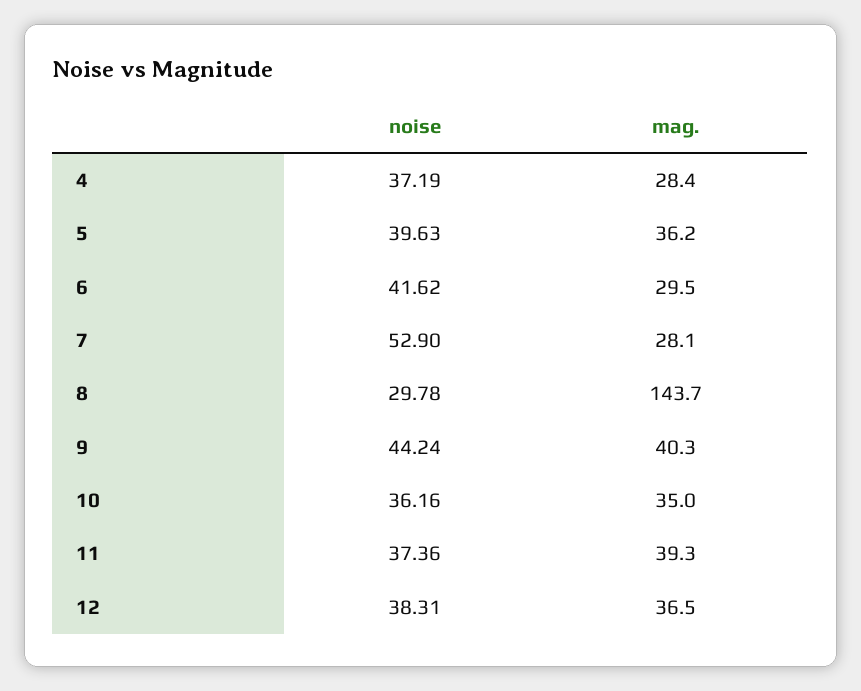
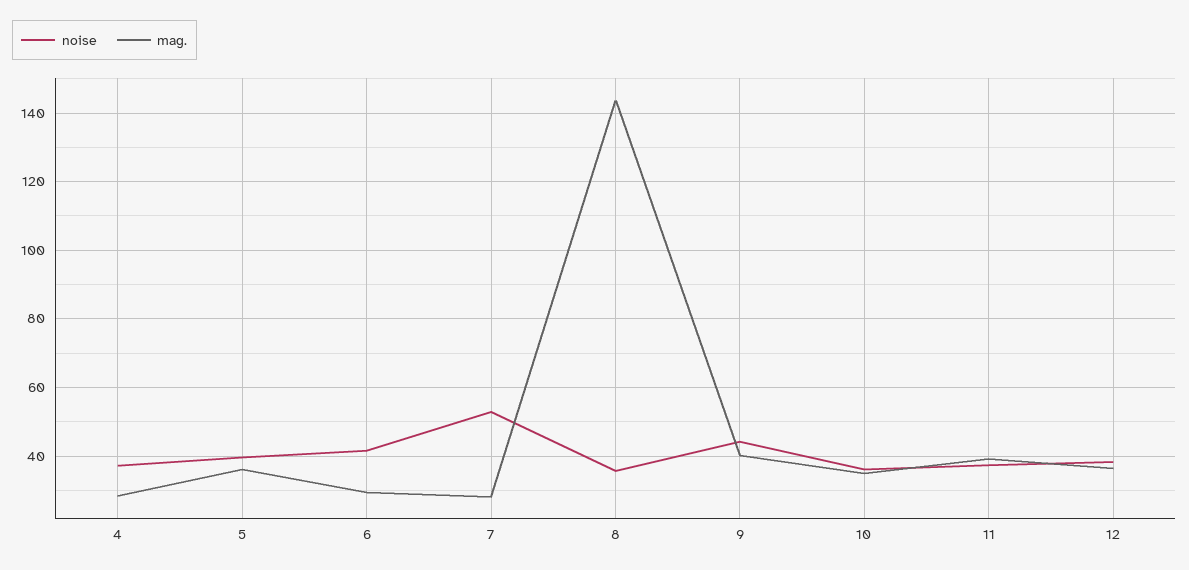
  {
    "noise": {
      "4": 37.19,
      "5": 39.63,
      "6": 41.62,
      "7": 52.9,
-     "8": 29.78,
+     "8": 36,
      "9": 44.24,
      "10": 36.16,
      "11": 37.36,
      "12": 38.31
    },
    "mag.": {
      "4": 28.4,
      "5": 36.2,
      "6": 29.5,
      "7": 28.1,
      "8": 143.7,
      "9": 40.3,
      "10": 35,
      "11": 39.3,
      "12": 36.5
    }
  }

